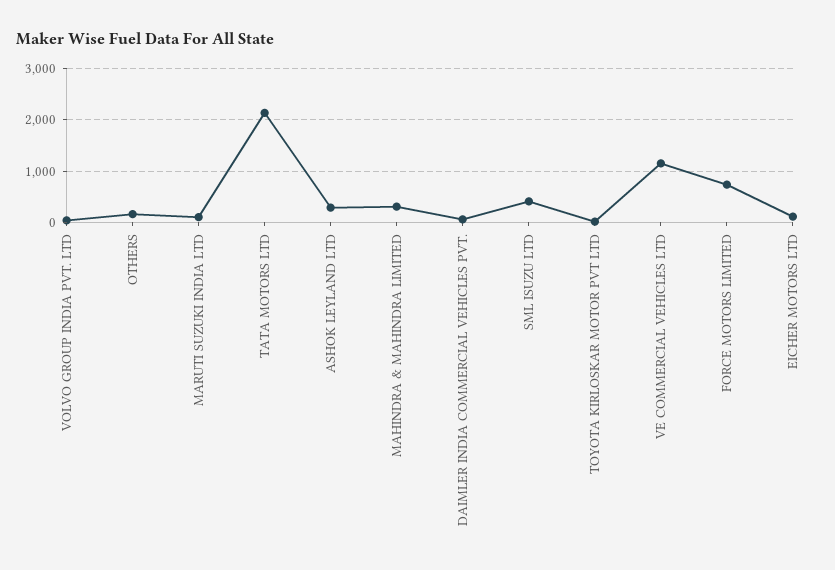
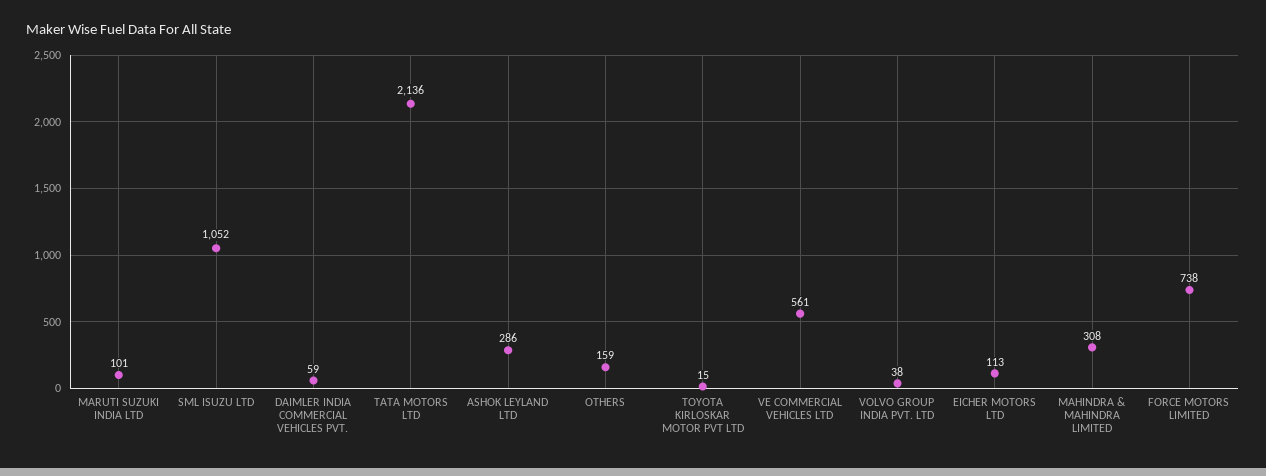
  {
    "VOLVO GROUP INDIA PVT. LTD": 38,
    "OTHERS": 159,
    "MARUTI SUZUKI INDIA LTD": 101,
    "TATA MOTORS LTD": 2136,
    "ASHOK LEYLAND LTD": 286,
    "MAHINDRA & MAHINDRA LIMITED": 308,
    "DAIMLER INDIA COMMERCIAL VEHICLES PVT.": 59,
-   "SML ISUZU LTD": 400,
+   "SML ISUZU LTD": 1052,
    "TOYOTA KIRLOSKAR MOTOR PVT LTD": 15,
-   "VE COMMERCIAL VEHICLES LTD": 1200,
+   "VE COMMERCIAL VEHICLES LTD": 561,
    "FORCE MOTORS LIMITED": 738,
    "EICHER MOTORS LTD": 113
  }

